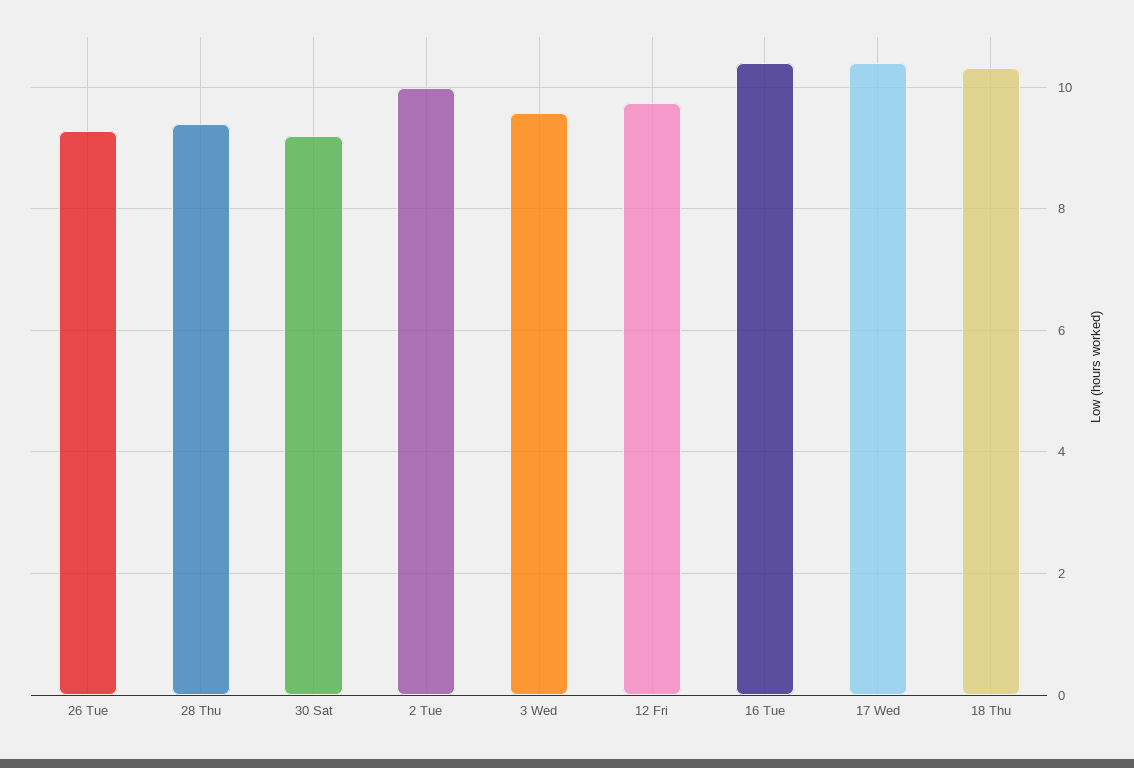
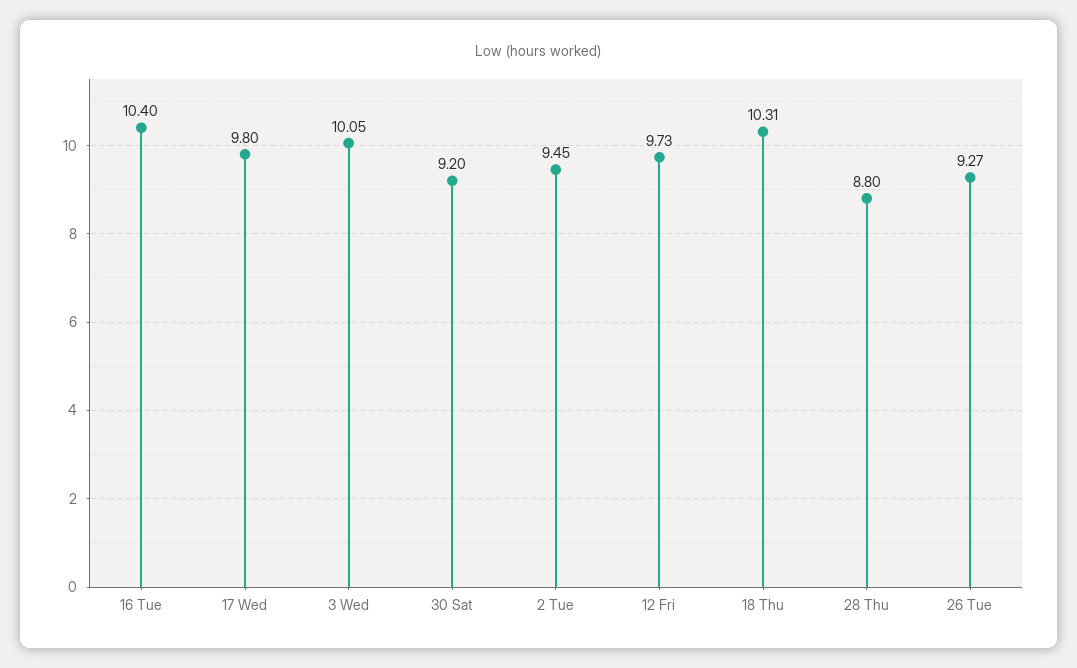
  {
    "26 Tue": 9.27,
-   "28 Thu": 9.4,
+   "28 Thu": 8.8,
    "30 Sat": 9.2,
-   "2 Tue": 10,
+   "2 Tue": 9.45,
-   "3 Wed": 9.6,
+   "3 Wed": 10.05,
    "12 Fri": 9.73,
    "16 Tue": 10.4,
-   "17 Wed": 10.4,
+   "17 Wed": 9.8,
    "18 Thu": 10.31
  }

